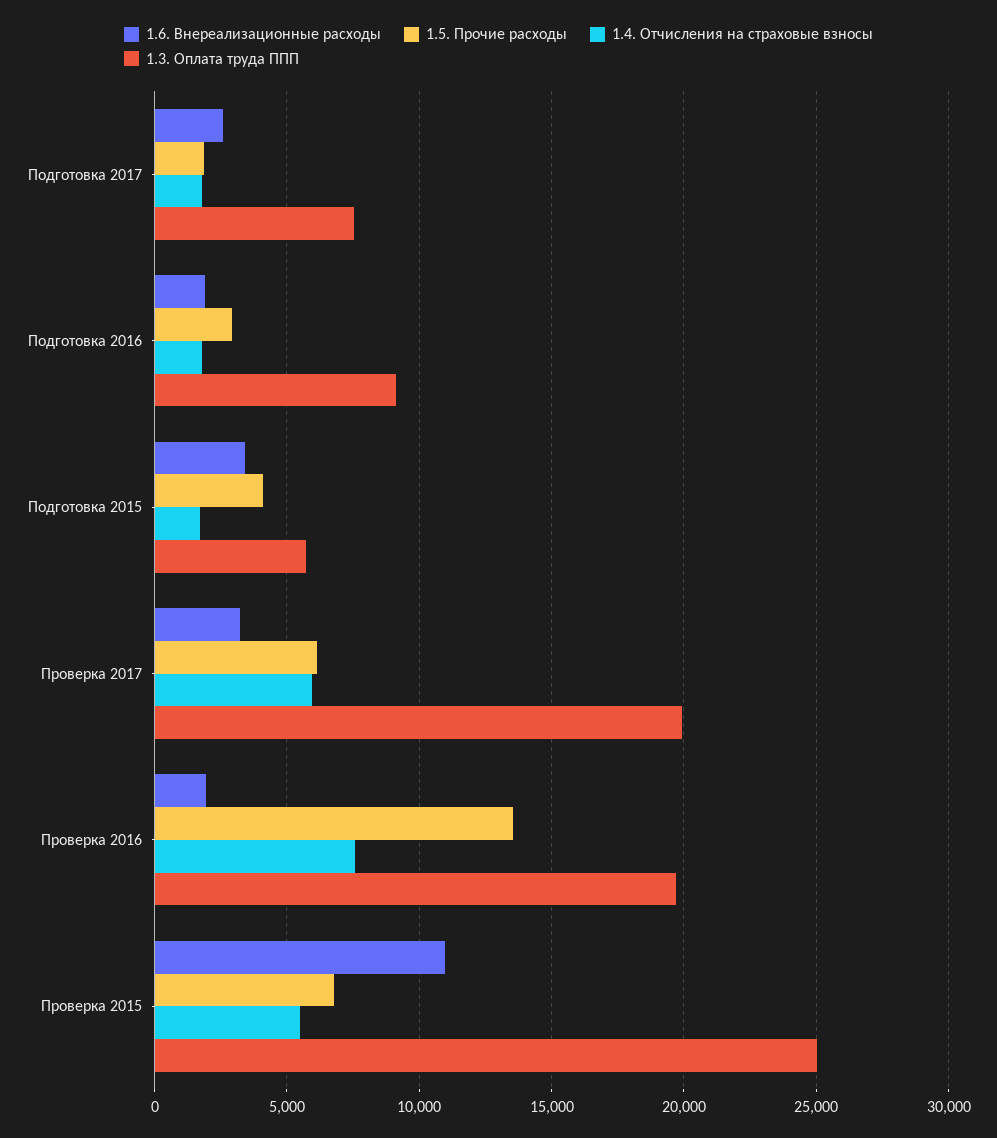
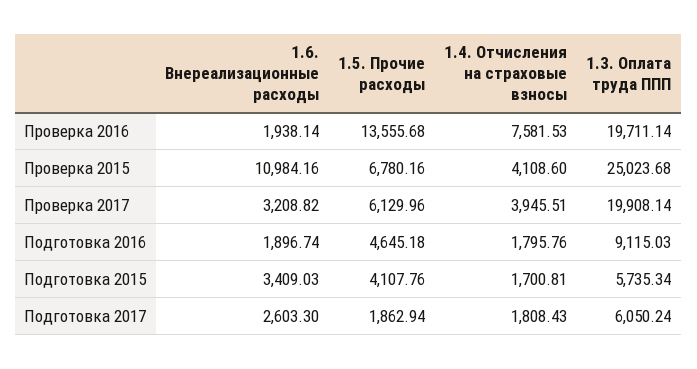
  {
    "1.6. Внереализационные расходы": {
      "Подготовка 2017": 2603.3,
      "Подготовка 2016": 1896.74,
      "Подготовка 2015": 3409.03,
      "Проверка 2017": 3208.82,
      "Проверка 2016": 1938.14,
      "Проверка 2015": 10984.16
    },
    "1.5. Прочие расходы": {
      "Подготовка 2017": 1862.94,
-     "Подготовка 2016": 3000,
+     "Подготовка 2016": 4645.18,
      "Подготовка 2015": 4107.76,
      "Проверка 2017": 6129.96,
      "Проверка 2016": 13555.68,
      "Проверка 2015": 6780.16
    },
    "1.4. Отчисления на страховые взносы": {
      "Подготовка 2017": 1808.43,
      "Подготовка 2016": 1795.76,
      "Подготовка 2015": 1700.81,
-     "Проверка 2017": 6000,
+     "Проверка 2017": 3945.51,
      "Проверка 2016": 7581.53,
-     "Проверка 2015": 5500
+     "Проверка 2015": 4108.6
    },
    "1.3. Оплата труда ППП": {
-     "Подготовка 2017": 7500,
+     "Подготовка 2017": 6050.24,
      "Подготовка 2016": 9115.03,
      "Подготовка 2015": 5735.34,
      "Проверка 2017": 19908.14,
      "Проверка 2016": 19711.14,
      "Проверка 2015": 25023.68
    }
  }

